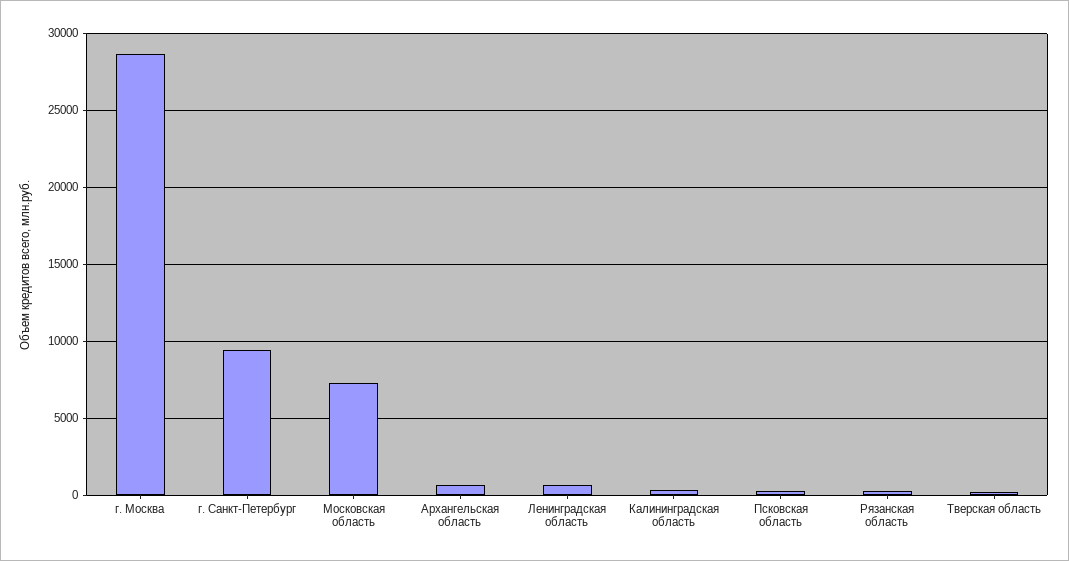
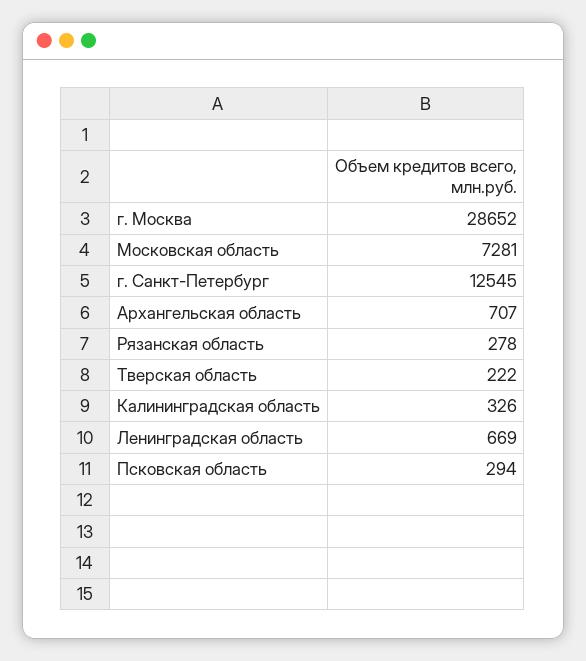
  {
    "г. Москва": 28652,
-   "г. Санкт-Петербург": 9500,
+   "г. Санкт-Петербург": 12545,
    "Московская область": 7281,
    "Архангельская область": 707,
    "Ленинградская область": 669,
    "Калининградская область": 326,
    "Псковская область": 294,
    "Рязанская область": 278,
    "Тверская область": 222
  }

